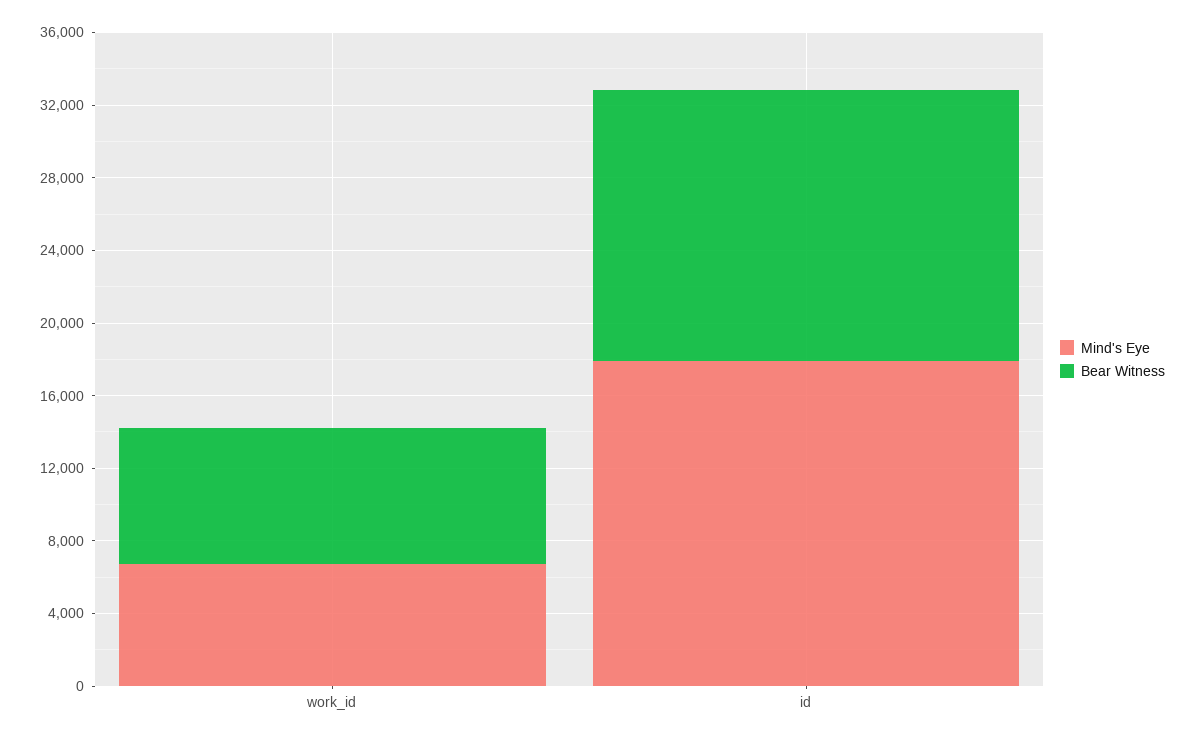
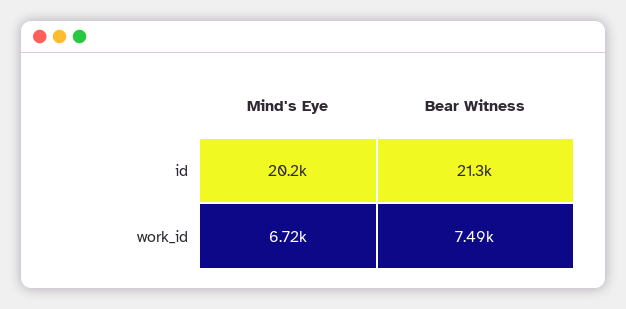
  {
    "Mind's Eye": {
      "work_id": 6720,
-     "id": 18000
+     "id": 20200
    },
    "Bear Witness": {
      "work_id": 7490,
-     "id": 15000
+     "id": 21300
    }
  }

